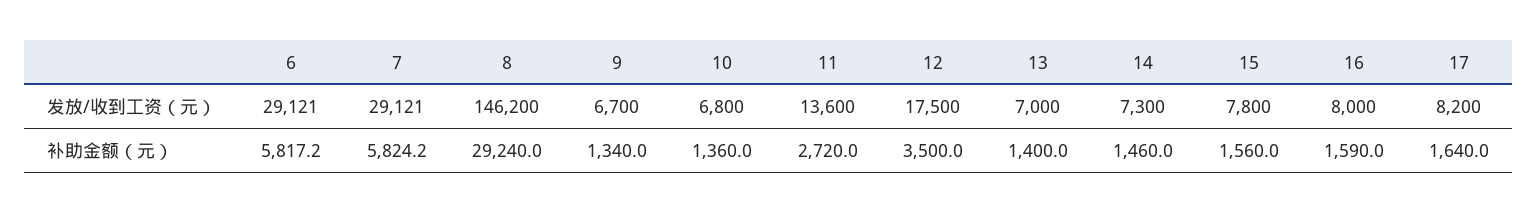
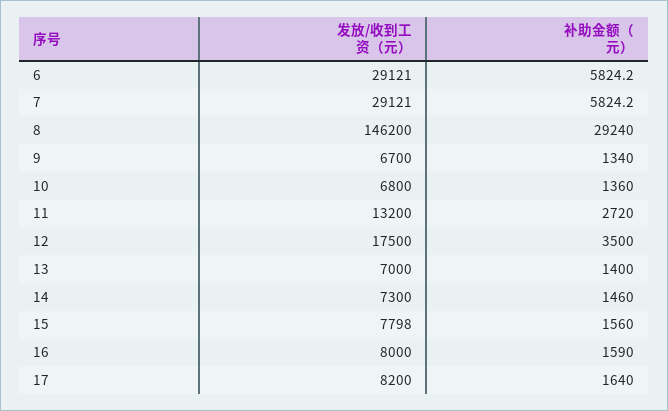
  {
    "6": {
      "发放/收到工资（元）": 29121,
-     "补助金额（元）": 5817.2
+     "补助金额（元）": 5824.2
    },
    "7": {
      "发放/收到工资（元）": 29121,
      "补助金额（元）": 5824.2
    },
    "8": {
      "发放/收到工资（元）": 146200,
      "补助金额（元）": 29240
    },
    "9": {
      "发放/收到工资（元）": 6700,
      "补助金额（元）": 1340
    },
    "10": {
      "发放/收到工资（元）": 6800,
      "补助金额（元）": 1360
    },
    "11": {
-     "发放/收到工资（元）": 13600,
+     "发放/收到工资（元）": 13200,
      "补助金额（元）": 2720
    },
    "12": {
      "发放/收到工资（元）": 17500,
      "补助金额（元）": 3500
    },
    "13": {
      "发放/收到工资（元）": 7000,
      "补助金额（元）": 1400
    },
    "14": {
      "发放/收到工资（元）": 7300,
      "补助金额（元）": 1460
    },
    "15": {
-     "发放/收到工资（元）": 7800,
+     "发放/收到工资（元）": 7798,
      "补助金额（元）": 1560
    },
    "16": {
      "发放/收到工资（元）": 8000,
      "补助金额（元）": 1590
    },
    "17": {
      "发放/收到工资（元）": 8200,
      "补助金额（元）": 1640
    }
  }

